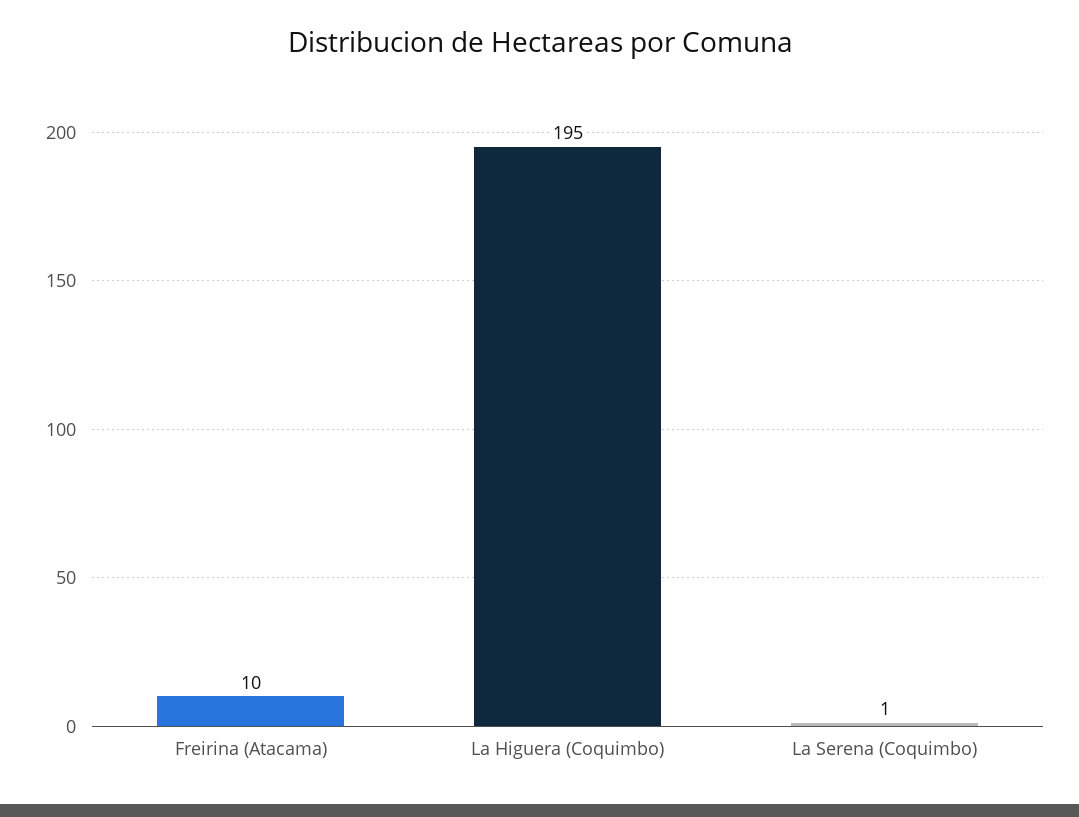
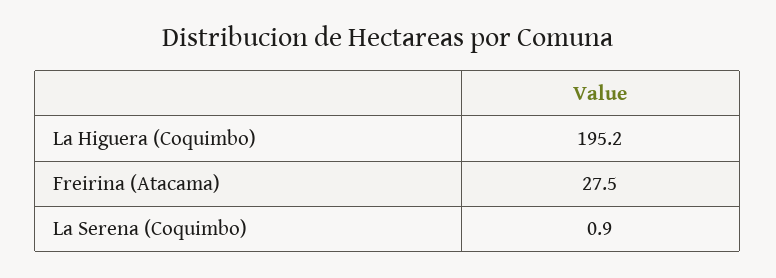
  {
-   "Freirina (Atacama)": 10,
+   "Freirina (Atacama)": 27.5,
    "La Higuera (Coquimbo)": 195.2,
    "La Serena (Coquimbo)": 0.9
  }

